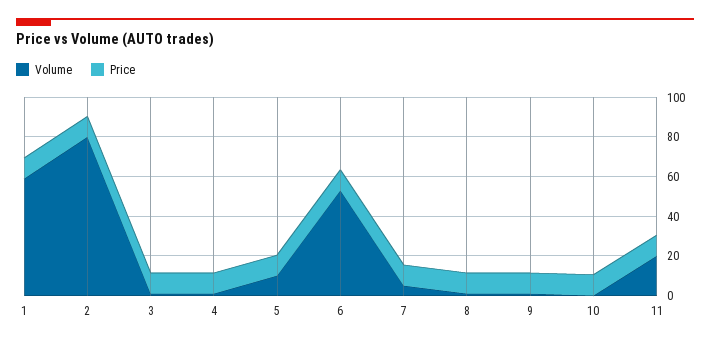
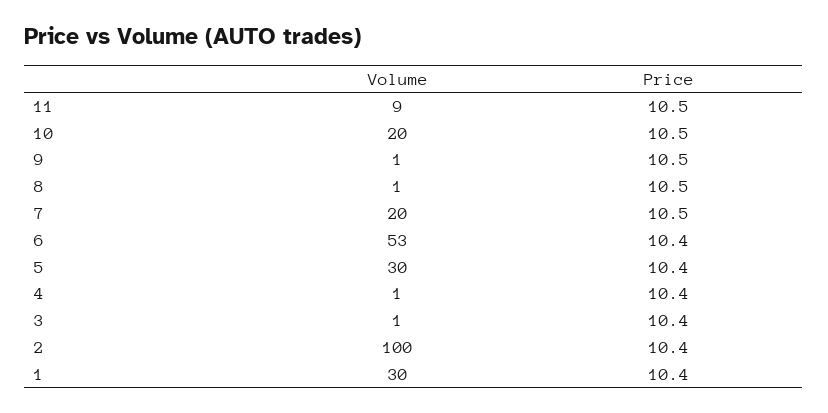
  {
    "Volume": {
-     "1": 60,
+     "1": 30,
-     "2": 80,
+     "2": 100,
      "3": 1,
      "4": 1,
-     "5": 10,
+     "5": 30,
      "6": 53,
-     "7": 5,
+     "7": 20,
      "8": 1,
      "9": 1,
-     "10": 0,
+     "10": 20,
-     "11": 20
+     "11": 9
    },
    "Price": {
      "1": 10.4,
      "2": 10.4,
      "3": 10.4,
      "4": 10.4,
      "5": 10.4,
      "6": 10.4,
      "7": 10.5,
      "8": 10.5,
      "9": 10.5,
      "10": 10.5,
      "11": 10.5
    }
  }

